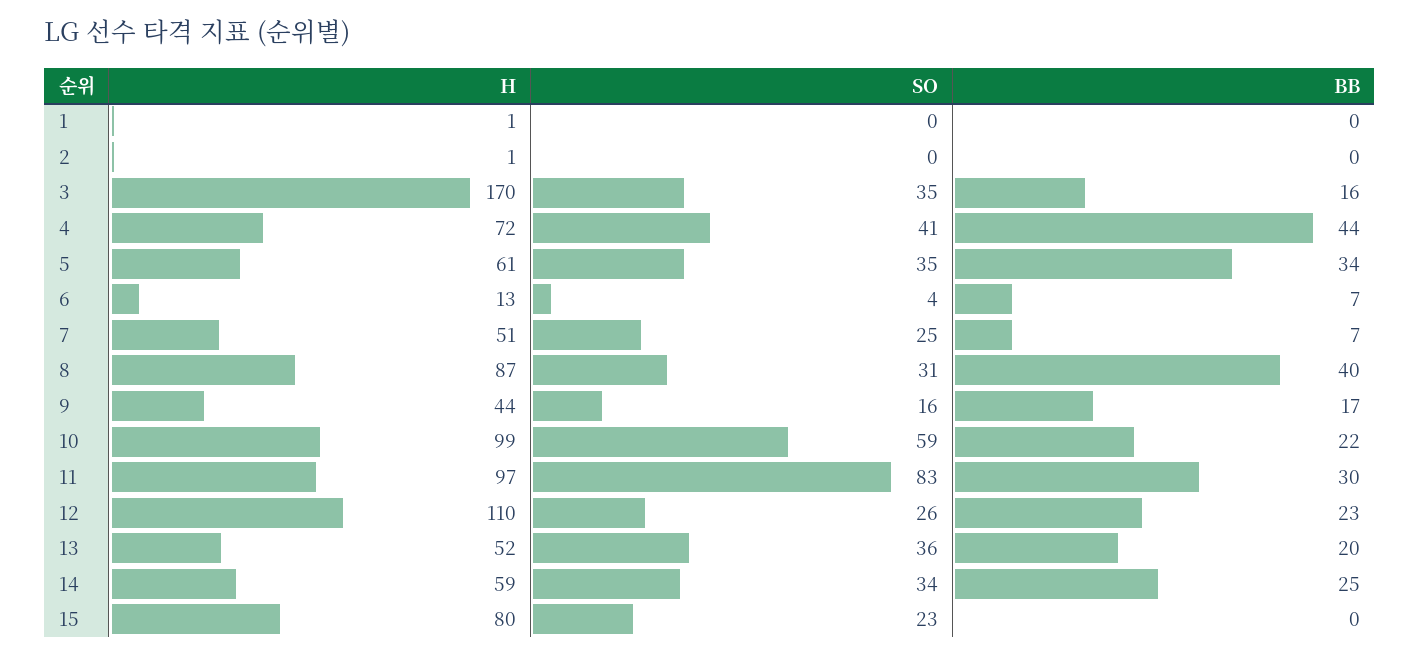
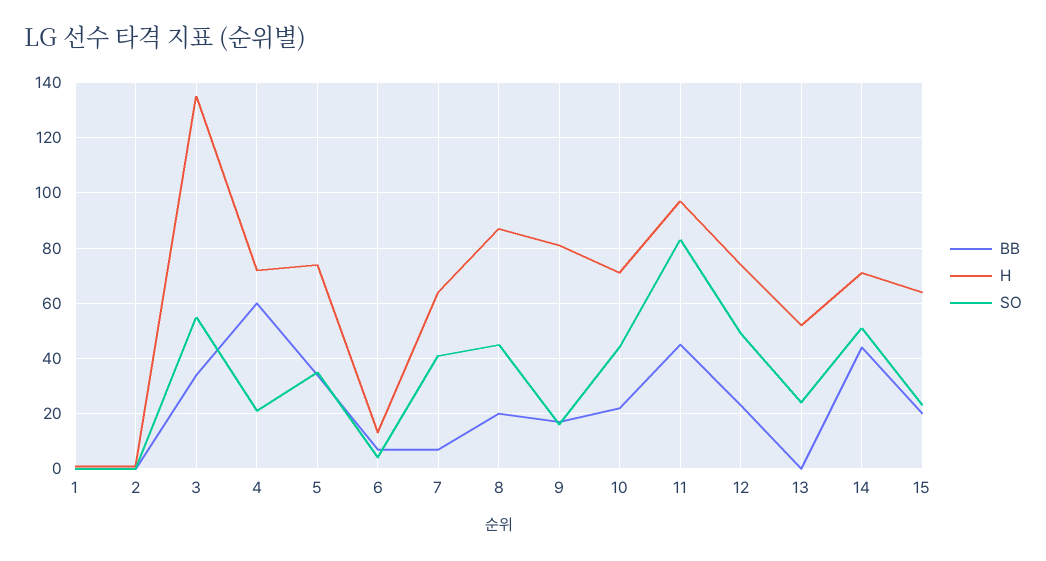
  {
    "H": {
      "1": 1,
      "2": 1,
-     "3": 170,
+     "3": 135,
      "4": 72,
-     "5": 61,
+     "5": 75,
      "6": 13,
-     "7": 51,
+     "7": 65,
      "8": 87,
-     "9": 44,
+     "9": 80,
-     "10": 99,
+     "10": 70,
      "11": 97,
-     "12": 110,
+     "12": 75,
      "13": 52,
-     "14": 59,
+     "14": 70,
-     "15": 80
+     "15": 65
    },
    "SO": {
      "1": 0,
      "2": 0,
-     "3": 35,
+     "3": 55,
-     "4": 41,
+     "4": 20,
      "5": 35,
      "6": 4,
-     "7": 25,
+     "7": 40,
-     "8": 31,
+     "8": 45,
      "9": 16,
-     "10": 59,
+     "10": 45,
      "11": 83,
-     "12": 26,
+     "12": 50,
-     "13": 36,
+     "13": 25,
-     "14": 34,
+     "14": 50,
      "15": 23
    },
    "BB": {
      "1": 0,
      "2": 0,
-     "3": 16,
+     "3": 35,
-     "4": 44,
+     "4": 60,
      "5": 34,
      "6": 7,
      "7": 7,
-     "8": 40,
+     "8": 20,
      "9": 17,
      "10": 22,
-     "11": 30,
+     "11": 45,
      "12": 23,
-     "13": 20,
+     "13": 0,
-     "14": 25,
+     "14": 45,
-     "15": 0
+     "15": 20
    }
  }

